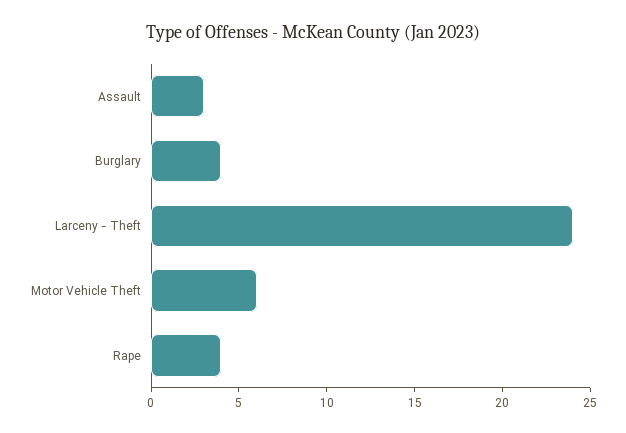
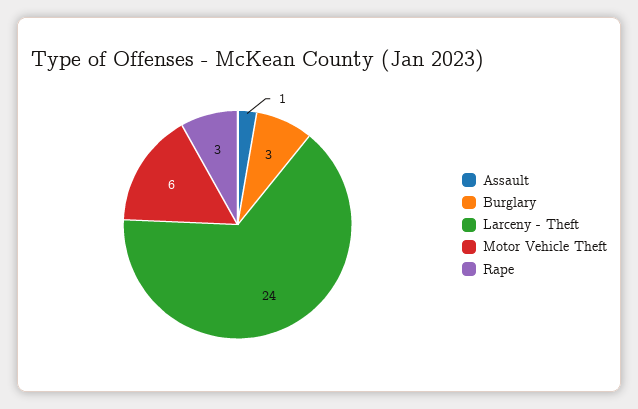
  {
-   "Assault": 3,
+   "Assault": 1,
-   "Burglary": 4,
+   "Burglary": 3,
    "Larceny - Theft": 24,
    "Motor Vehicle Theft": 6,
-   "Rape": 4
+   "Rape": 3
  }

